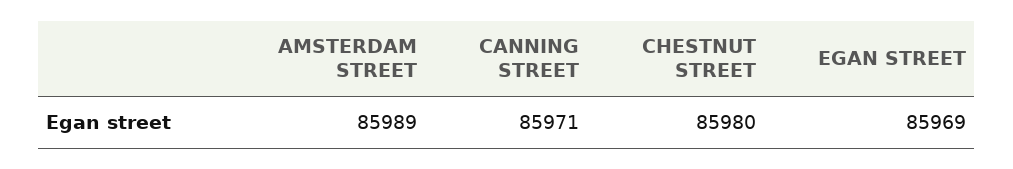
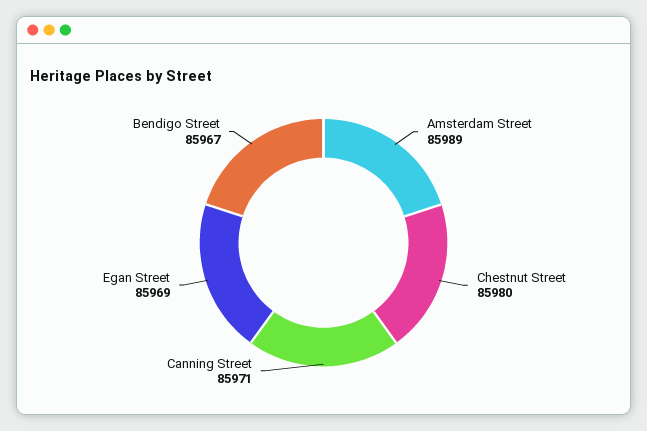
  {
    "AMSTERDAM STREET": 85989,
    "CANNING STREET": 85971,
    "CHESTNUT STREET": 85980,
-   "EGAN STREET": 85969
+   "EGAN STREET": 85969,
+   "Bendigo Street": 85967
  }

